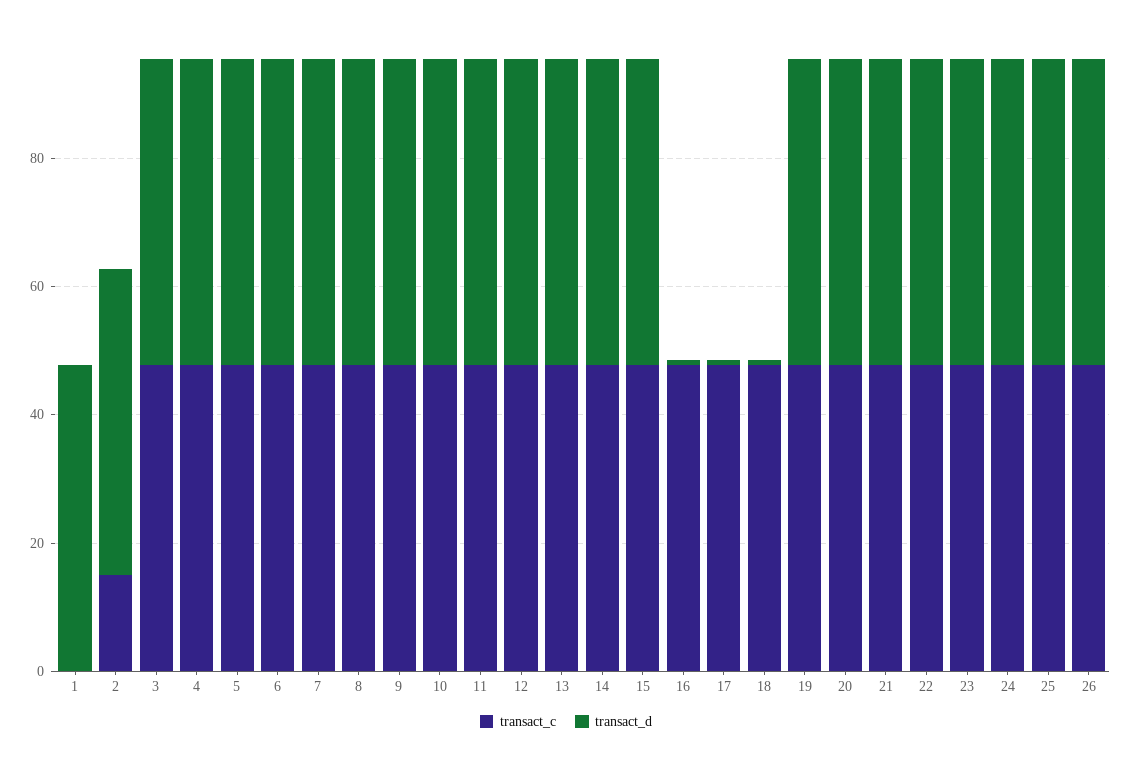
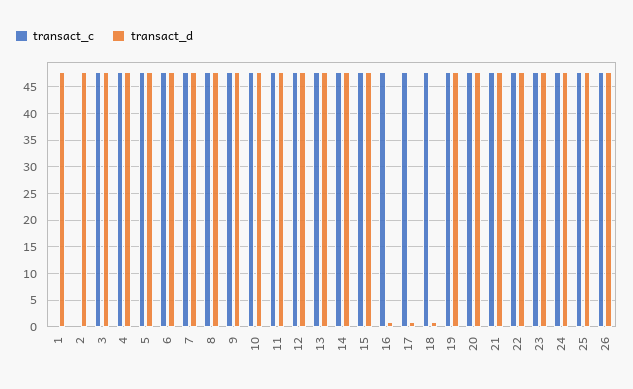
  {
    "transact_c": {
      "1": 0,
-     "2": 15,
+     "2": 0,
      "3": 47.5,
      "4": 47.5,
      "5": 47.5,
      "6": 47.5,
      "7": 47.5,
      "8": 47.5,
      "9": 47.5,
      "10": 47.5,
      "11": 47.5,
      "12": 47.5,
      "13": 47.5,
      "14": 47.5,
      "15": 47.5,
      "16": 47.5,
      "17": 47.5,
      "18": 47.5,
      "19": 47.5,
      "20": 47.5,
      "21": 47.5,
      "22": 47.5,
      "23": 47.5,
      "24": 47.5,
      "25": 47.5,
      "26": 47.5
    },
    "transact_d": {
      "1": 47.5,
      "2": 47.5,
      "3": 47.5,
      "4": 47.5,
      "5": 47.5,
      "6": 47.5,
      "7": 47.5,
      "8": 47.5,
      "9": 47.5,
      "10": 47.5,
      "11": 47.5,
      "12": 47.5,
      "13": 47.5,
      "14": 47.5,
      "15": 47.5,
      "16": 0,
      "17": 0,
      "18": 0,
      "19": 47.5,
      "20": 47.5,
      "21": 47.5,
      "22": 47.5,
      "23": 47.5,
      "24": 47.5,
      "25": 47.5,
      "26": 47.5
    }
  }

